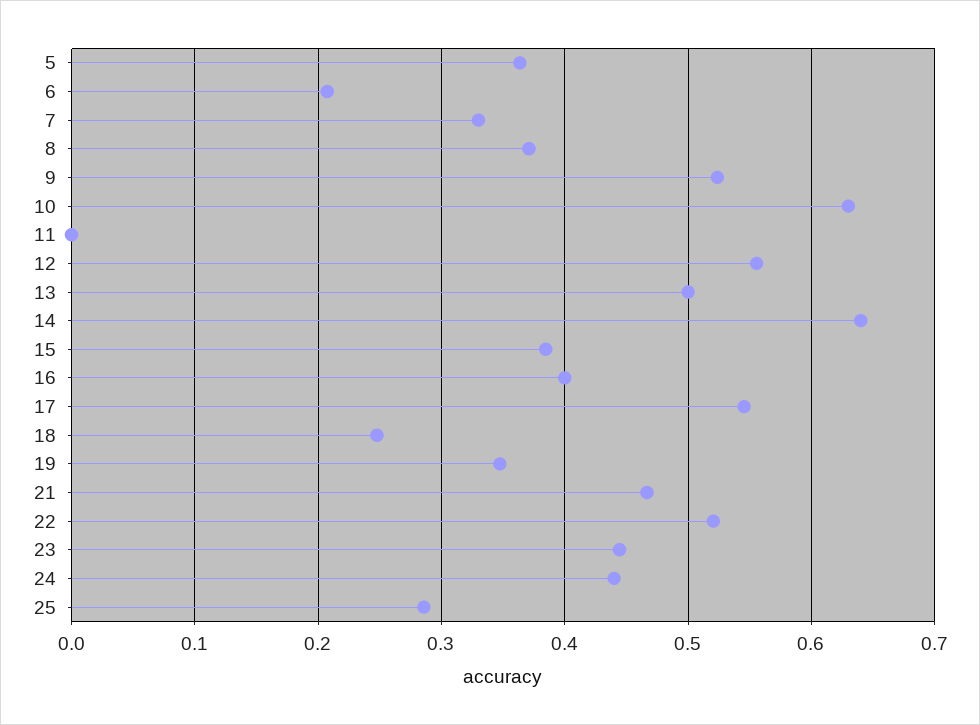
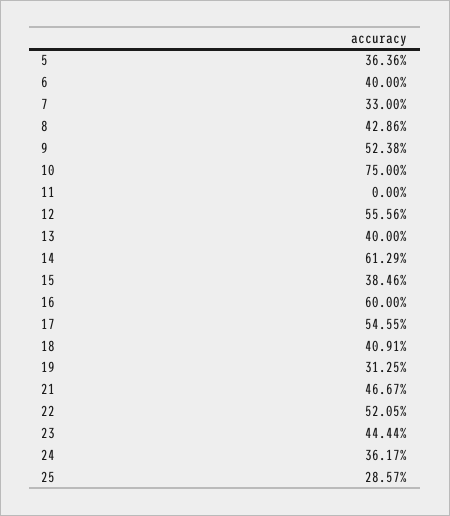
  {
    "5": 0.3636,
-   "6": 0.21,
+   "6": 0.4,
    "7": 0.33,
-   "8": 0.37,
+   "8": 0.4286,
    "9": 0.5238,
-   "10": 0.63,
+   "10": 0.75,
    "11": 0,
    "12": 0.5556,
-   "13": 0.5,
+   "13": 0.4,
-   "14": 0.64,
+   "14": 0.6129,
    "15": 0.3846,
-   "16": 0.4,
+   "16": 0.6,
    "17": 0.5455,
-   "18": 0.25,
+   "18": 0.4091,
-   "19": 0.35,
+   "19": 0.3125,
    "21": 0.4667,
    "22": 0.5205,
    "23": 0.4444,
-   "24": 0.44,
+   "24": 0.3617,
    "25": 0.2857
  }

